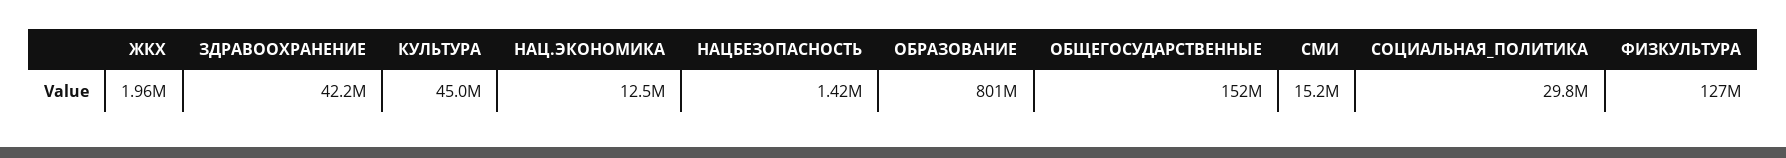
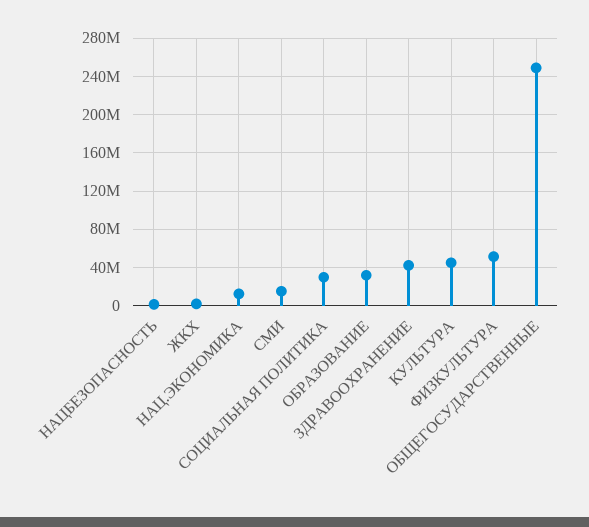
  {
    "ЖКХ": 1960000,
    "ЗДРАВООХРАНЕНИЕ": 42200000,
    "КУЛЬТУРА": 45000000,
    "НАЦ.ЭКОНОМИКА": 12500000,
    "НАЦБЕЗОПАСНОСТЬ": 1420000,
-   "ОБРАЗОВАНИЕ": 801000000,
+   "ОБРАЗОВАНИЕ": 30000000,
-   "ОБЩЕГОСУДАРСТВЕННЫЕ": 152000000,
+   "ОБЩЕГОСУДАРСТВЕННЫЕ": 250000000,
    "СМИ": 15200000,
    "СОЦИАЛЬНАЯ_ПОЛИТИКА": 29800000,
-   "ФИЗКУЛЬТУРА": 127000000
+   "ФИЗКУЛЬТУРА": 50000000
  }

